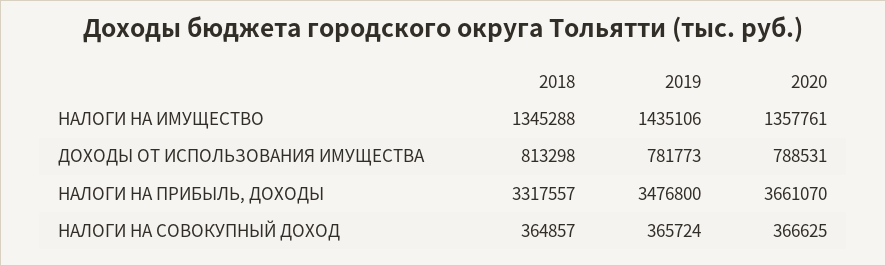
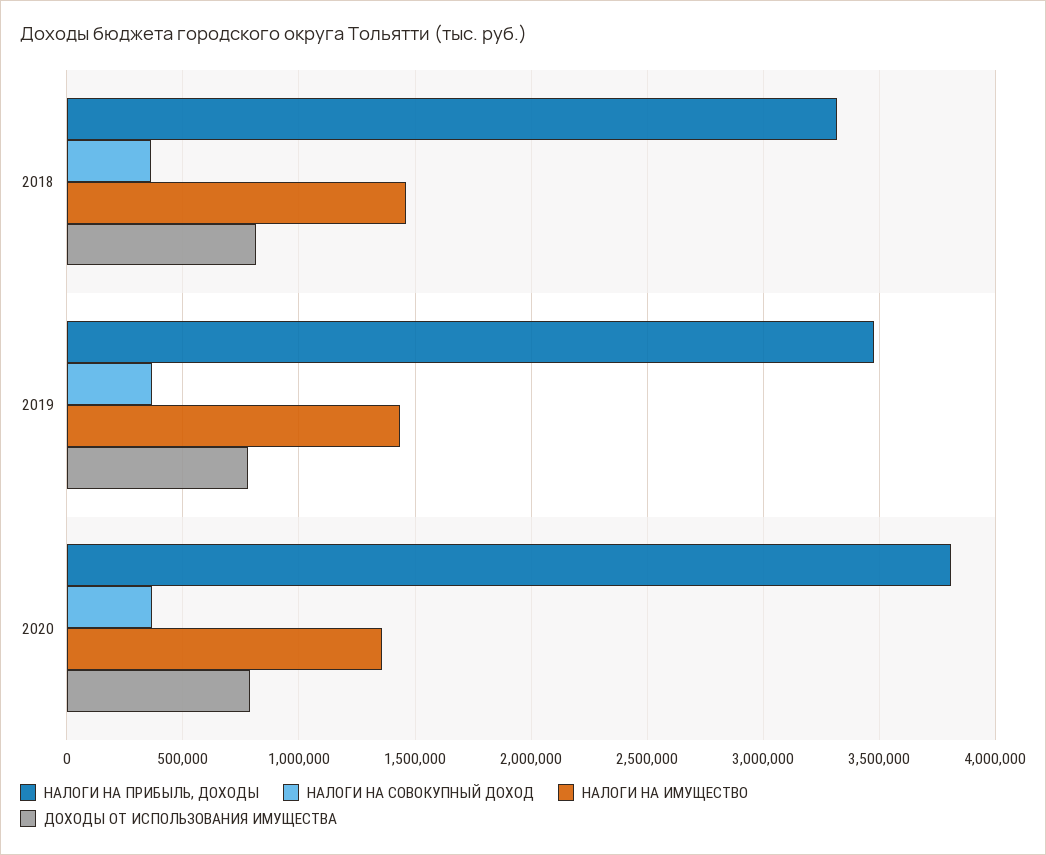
  {
    "НАЛОГИ НА ИМУЩЕСТВО": {
-     "2018": 1345288,
+     "2018": 1450000,
      "2019": 1435106,
      "2020": 1357761
    },
    "ДОХОДЫ ОТ ИСПОЛЬЗОВАНИЯ ИМУЩЕСТВА": {
      "2018": 813298,
      "2019": 781773,
      "2020": 788531
    },
    "НАЛОГИ НА ПРИБЫЛЬ, ДОХОДЫ": {
      "2018": 3317557,
      "2019": 3476800,
-     "2020": 3661070
+     "2020": 3800000
    },
    "НАЛОГИ НА СОВОКУПНЫЙ ДОХОД": {
      "2018": 364857,
      "2019": 365724,
      "2020": 366625
    }
  }

